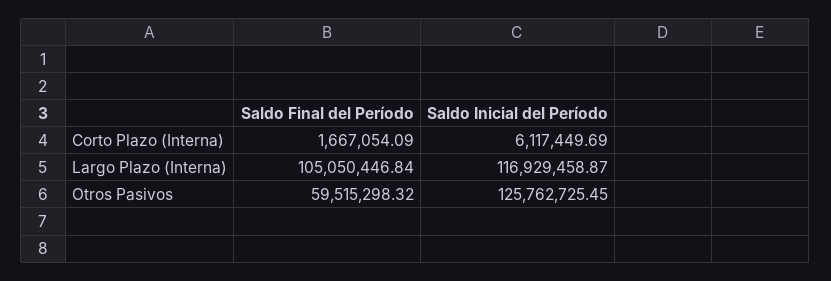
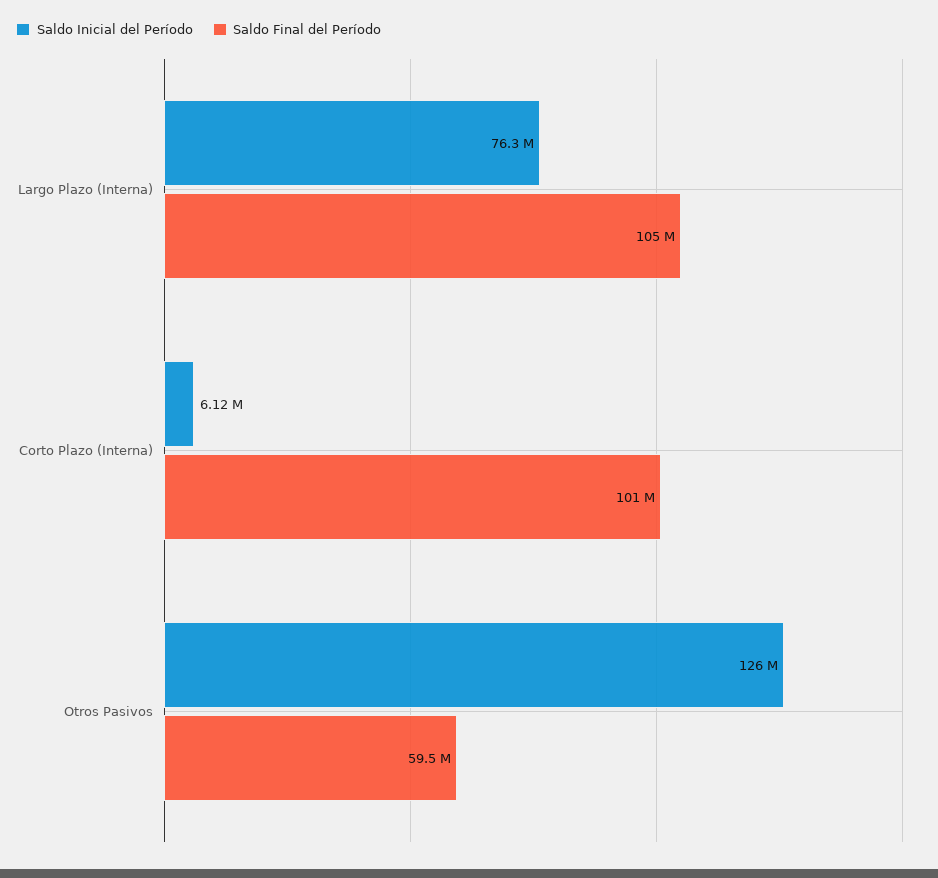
  {
    "Saldo Final del Período": {
-     "Corto Plazo (Interna)": 1667054.09,
+     "Corto Plazo (Interna)": 101000000,
      "Largo Plazo (Interna)": 105050446.84,
      "Otros Pasivos": 59515298.32
    },
    "Saldo Inicial del Período": {
      "Corto Plazo (Interna)": 6117449.69,
-     "Largo Plazo (Interna)": 116929458.87,
+     "Largo Plazo (Interna)": 76300000,
      "Otros Pasivos": 125762725.45
    }
  }

